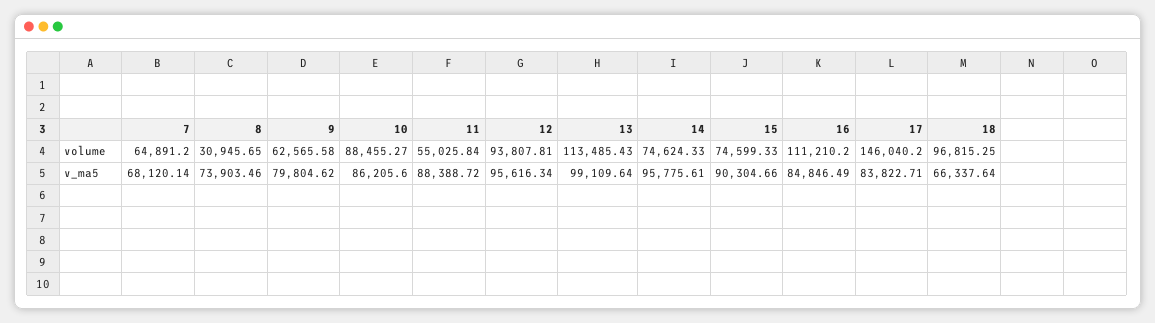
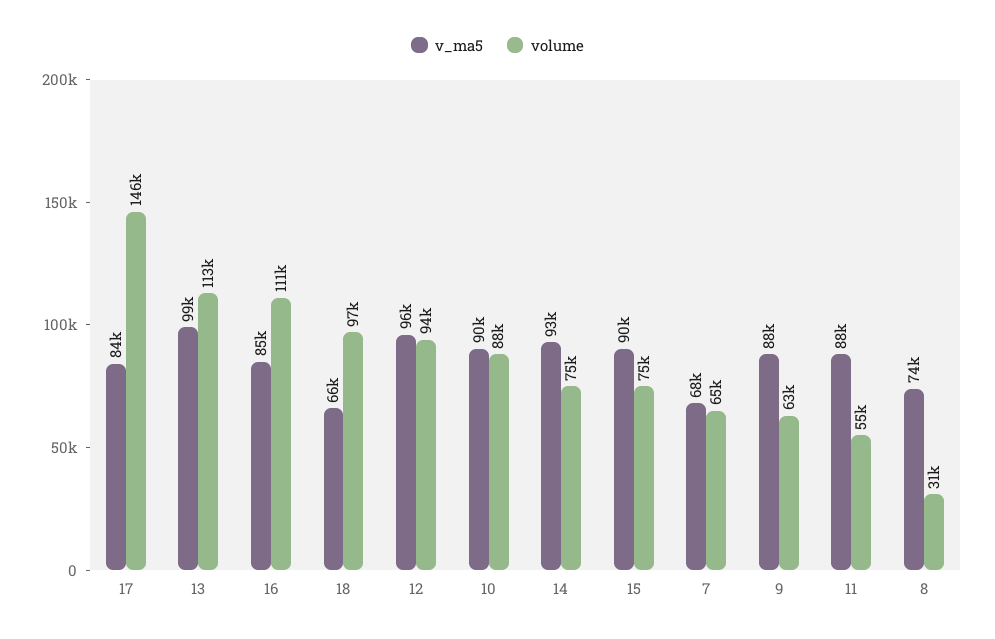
  {
    "volume": {
      "7": 64891.2,
      "8": 30945.65,
      "9": 62565.58,
      "10": 88455.27,
      "11": 55025.84,
      "12": 93807.81,
      "13": 113485.43,
      "14": 74624.33,
      "15": 74599.33,
      "16": 111210.2,
      "17": 146040.2,
      "18": 96815.25
    },
    "v_ma5": {
      "7": 68120.14,
      "8": 73903.46,
-     "9": 79804.62,
+     "9": 88000,
-     "10": 86205.6,
+     "10": 90000,
      "11": 88388.72,
      "12": 95616.34,
      "13": 99109.64,
-     "14": 95775.61,
+     "14": 93000,
      "15": 90304.66,
      "16": 84846.49,
      "17": 83822.71,
      "18": 66337.64
    }
  }

